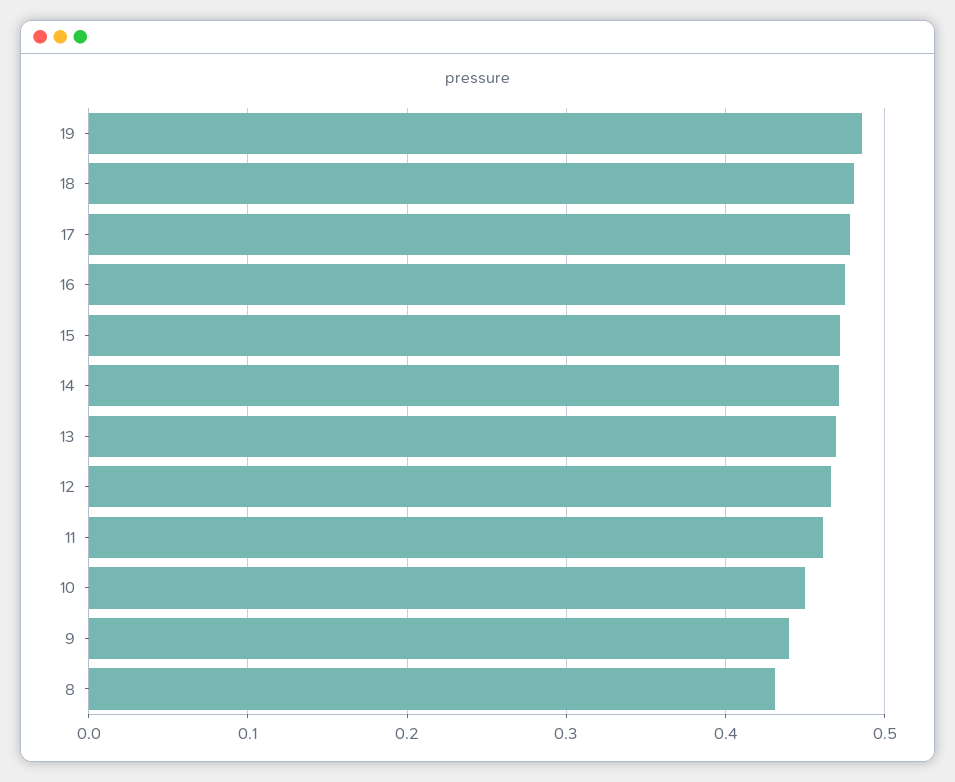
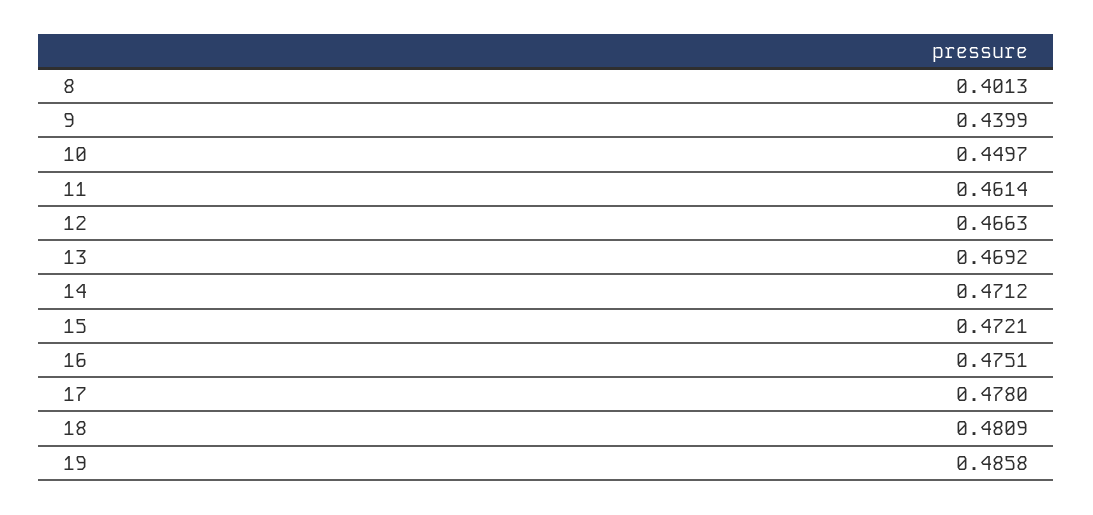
  {
    "19": 0.4858,
    "18": 0.4809,
    "17": 0.478,
    "16": 0.4751,
    "15": 0.4721,
    "14": 0.4712,
    "13": 0.4692,
    "12": 0.4663,
    "11": 0.4614,
    "10": 0.4497,
    "9": 0.4399,
-   "8": 0.43
+   "8": 0.4013
  }

